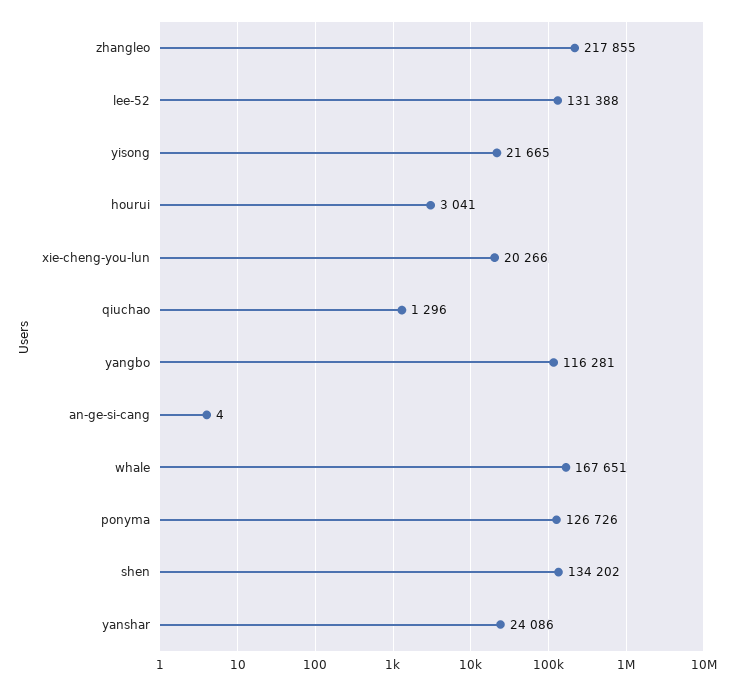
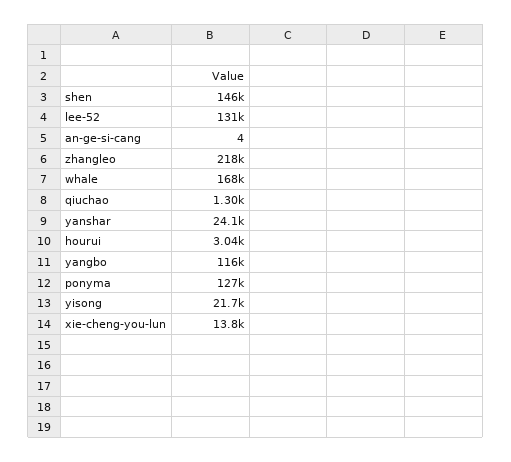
  {
    "zhangleo": 217855,
    "lee-52": 131388,
    "yisong": 21665,
    "hourui": 3041,
-   "xie-cheng-you-lun": 20266,
+   "xie-cheng-you-lun": 13800,
    "qiuchao": 1296,
    "yangbo": 116281,
    "an-ge-si-cang": 4,
    "whale": 167651,
    "ponyma": 126726,
-   "shen": 134202,
+   "shen": 146000,
    "yanshar": 24086
  }

